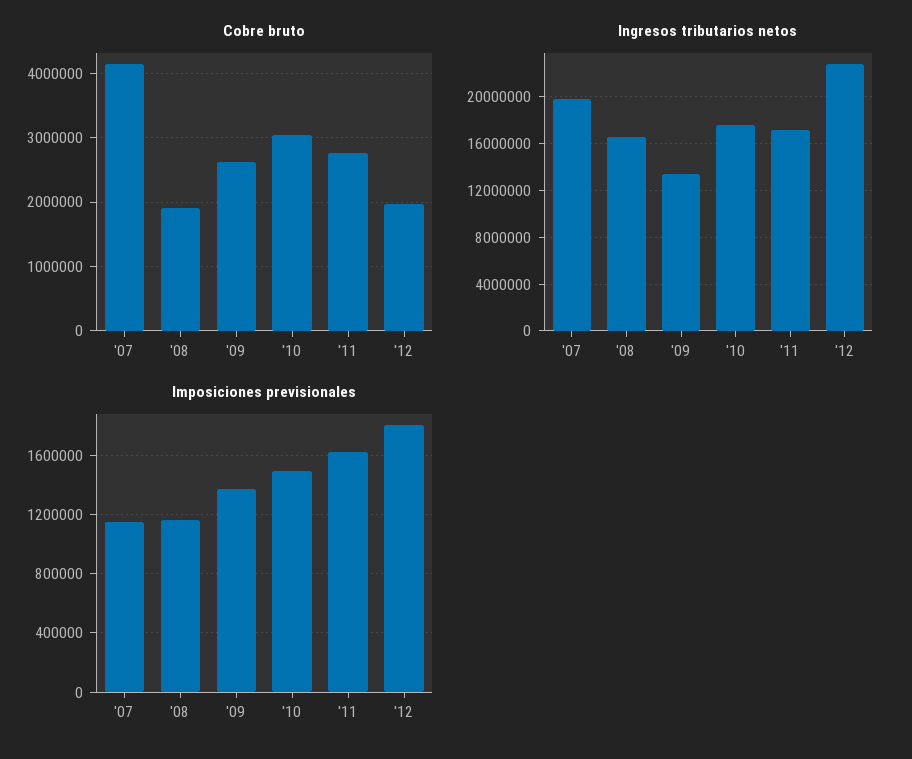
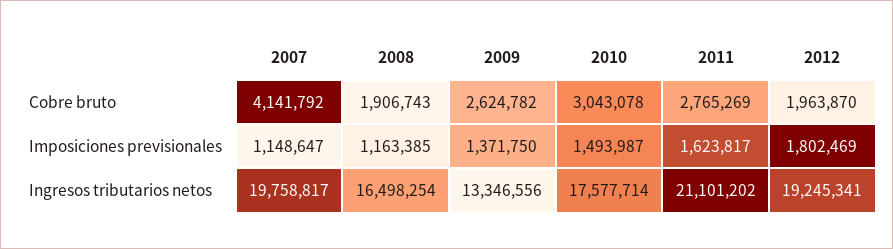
  {
    "Cobre bruto": {
      "'07": 4141792,
      "'08": 1906743,
      "'09": 2624782,
      "'10": 3043078,
      "'11": 2765269,
      "'12": 1963870
    },
    "Ingresos tributarios netos": {
      "'07": 19758817,
      "'08": 16498254,
      "'09": 13346556,
      "'10": 17577714,
-     "'11": 17000000,
+     "'11": 21101202,
-     "'12": 23000000
+     "'12": 19245341
    },
    "Imposiciones previsionales": {
      "'07": 1148647,
      "'08": 1163385,
      "'09": 1371750,
      "'10": 1493987,
      "'11": 1623817,
      "'12": 1802469
    }
  }

